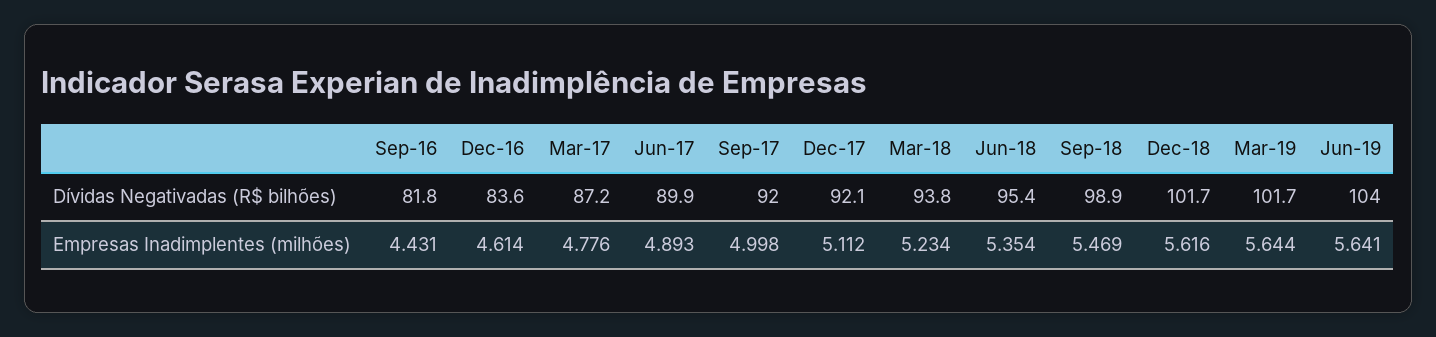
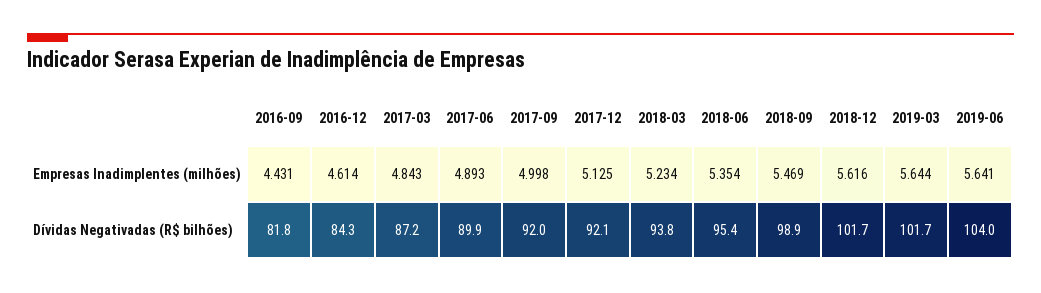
  {
    "Sep-16": {
      "Dívidas Negativadas (R$ bilhões)": 81.8,
      "Empresas Inadimplentes (milhões)": 4.431
    },
    "Dec-16": {
-     "Dívidas Negativadas (R$ bilhões)": 83.6,
+     "Dívidas Negativadas (R$ bilhões)": 84.3,
      "Empresas Inadimplentes (milhões)": 4.614
    },
    "Mar-17": {
      "Dívidas Negativadas (R$ bilhões)": 87.2,
-     "Empresas Inadimplentes (milhões)": 4.776
+     "Empresas Inadimplentes (milhões)": 4.843
    },
    "Jun-17": {
      "Dívidas Negativadas (R$ bilhões)": 89.9,
      "Empresas Inadimplentes (milhões)": 4.893
    },
    "Sep-17": {
      "Dívidas Negativadas (R$ bilhões)": 92,
      "Empresas Inadimplentes (milhões)": 4.998
    },
    "Dec-17": {
      "Dívidas Negativadas (R$ bilhões)": 92.1,
-     "Empresas Inadimplentes (milhões)": 5.112
+     "Empresas Inadimplentes (milhões)": 5.125
    },
    "Mar-18": {
      "Dívidas Negativadas (R$ bilhões)": 93.8,
      "Empresas Inadimplentes (milhões)": 5.234
    },
    "Jun-18": {
      "Dívidas Negativadas (R$ bilhões)": 95.4,
      "Empresas Inadimplentes (milhões)": 5.354
    },
    "Sep-18": {
      "Dívidas Negativadas (R$ bilhões)": 98.9,
      "Empresas Inadimplentes (milhões)": 5.469
    },
    "Dec-18": {
      "Dívidas Negativadas (R$ bilhões)": 101.7,
      "Empresas Inadimplentes (milhões)": 5.616
    },
    "Mar-19": {
      "Dívidas Negativadas (R$ bilhões)": 101.7,
      "Empresas Inadimplentes (milhões)": 5.644
    },
    "Jun-19": {
      "Dívidas Negativadas (R$ bilhões)": 104,
      "Empresas Inadimplentes (milhões)": 5.641
    }
  }

